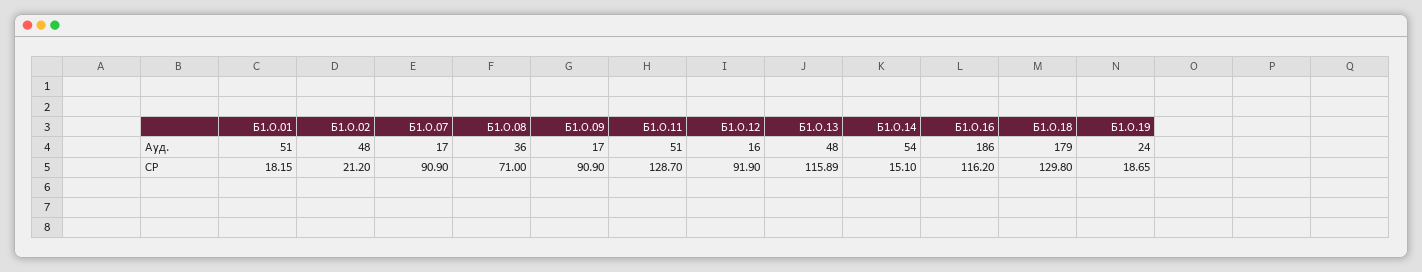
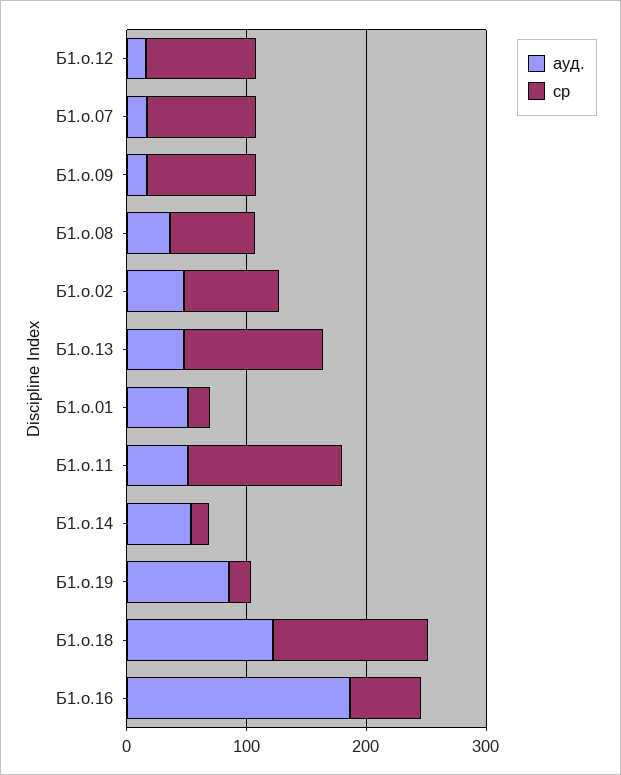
  {
    "Ауд.": {
      "Б1.О.01": 51,
      "Б1.О.02": 48,
      "Б1.О.07": 17,
      "Б1.О.08": 36,
      "Б1.О.09": 17,
      "Б1.О.11": 51,
      "Б1.О.12": 16,
      "Б1.О.13": 48,
      "Б1.О.14": 54,
      "Б1.О.16": 186,
-     "Б1.О.18": 179,
+     "Б1.О.18": 120,
-     "Б1.О.19": 24
+     "Б1.О.19": 80
    },
    "СР": {
      "Б1.О.01": 18.15,
-     "Б1.О.02": 21.2,
+     "Б1.О.02": 80,
      "Б1.О.07": 90.9,
      "Б1.О.08": 71,
      "Б1.О.09": 90.9,
      "Б1.О.11": 128.7,
      "Б1.О.12": 91.9,
      "Б1.О.13": 115.89,
      "Б1.О.14": 15.1,
-     "Б1.О.16": 116.2,
+     "Б1.О.16": 60,
      "Б1.О.18": 129.8,
      "Б1.О.19": 18.65
    }
  }

